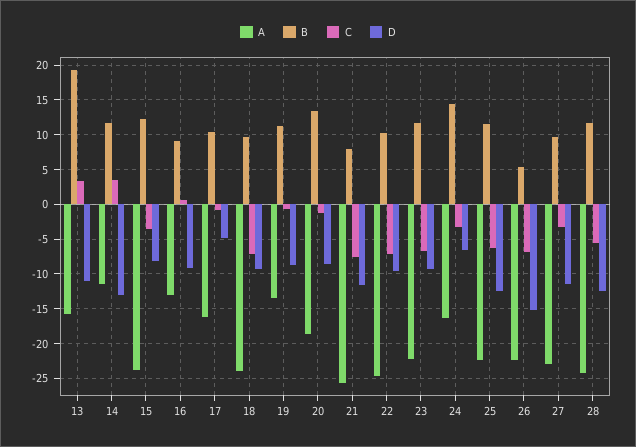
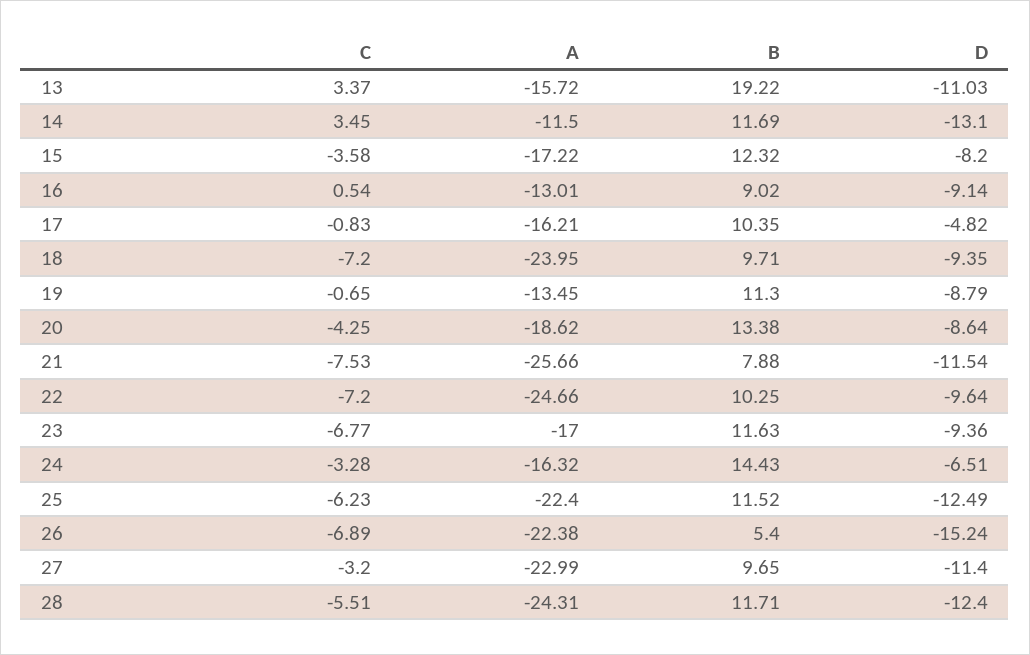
  {
    "A": {
      "13": -15.72,
      "14": -11.5,
-     "15": -24,
+     "15": -17.22,
      "16": -13.01,
      "17": -16.21,
      "18": -23.95,
      "19": -13.45,
      "20": -18.62,
      "21": -25.66,
      "22": -24.66,
-     "23": -22,
+     "23": -17,
      "24": -16.32,
      "25": -22.4,
      "26": -22.38,
      "27": -22.99,
      "28": -24.31
    },
    "B": {
      "13": 19.22,
      "14": 11.69,
      "15": 12.32,
      "16": 9.02,
      "17": 10.35,
      "18": 9.71,
      "19": 11.3,
      "20": 13.38,
      "21": 7.88,
      "22": 10.25,
      "23": 11.63,
      "24": 14.43,
      "25": 11.52,
      "26": 5.4,
      "27": 9.65,
      "28": 11.71
    },
    "C": {
      "13": 3.37,
      "14": 3.45,
      "15": -3.58,
      "16": 0.54,
      "17": -0.83,
      "18": -7.2,
      "19": -0.65,
-     "20": -1,
+     "20": -4.25,
      "21": -7.53,
      "22": -7.2,
      "23": -6.77,
      "24": -3.28,
      "25": -6.23,
      "26": -6.89,
      "27": -3.2,
      "28": -5.51
    },
    "D": {
      "13": -11.03,
      "14": -13.1,
      "15": -8.2,
      "16": -9.14,
      "17": -4.82,
      "18": -9.35,
      "19": -8.79,
      "20": -8.64,
      "21": -11.54,
      "22": -9.64,
      "23": -9.36,
      "24": -6.51,
      "25": -12.49,
      "26": -15.24,
      "27": -11.4,
      "28": -12.4
    }
  }

